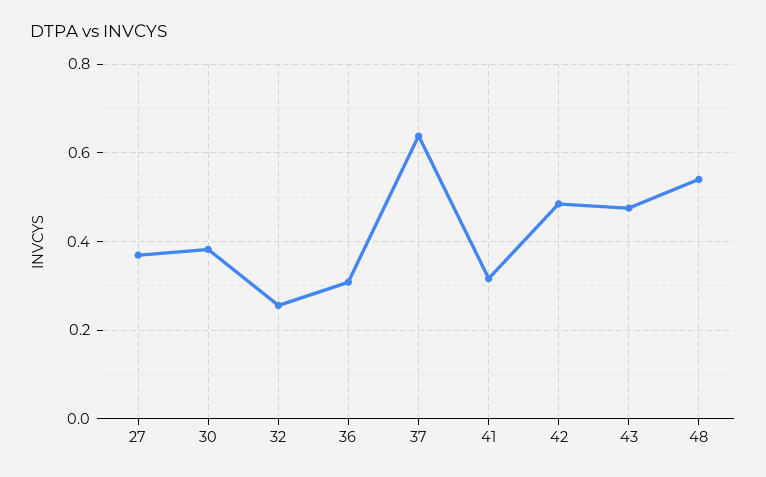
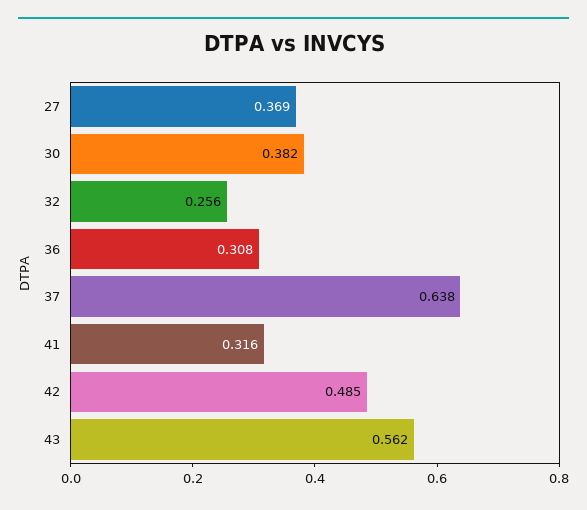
  {
    "27": 0.369,
    "30": 0.382,
    "32": 0.256,
    "36": 0.308,
    "37": 0.638,
    "41": 0.316,
    "42": 0.485,
-   "43": 0.48,
+   "43": 0.562
-   "48": 0.54
  }

